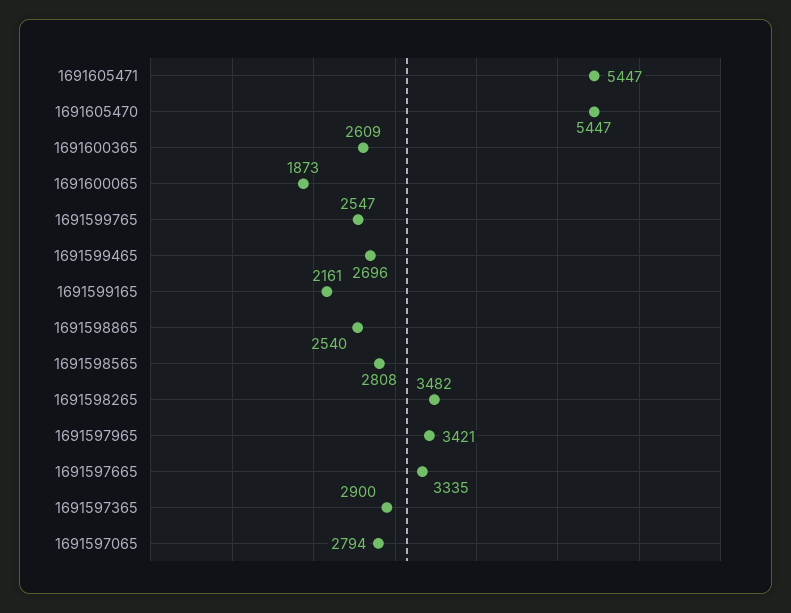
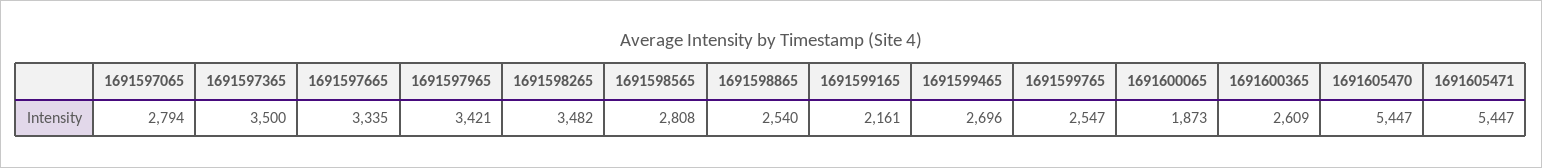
  {
    "1691605471": 5447,
    "1691605470": 5447,
    "1691600365": 2609,
    "1691600065": 1873,
    "1691599765": 2547,
    "1691599465": 2696,
    "1691599165": 2161,
    "1691598865": 2540,
    "1691598565": 2808,
    "1691598265": 3482,
    "1691597965": 3421,
    "1691597665": 3335,
-   "1691597365": 2900,
+   "1691597365": 3500,
    "1691597065": 2794
  }

